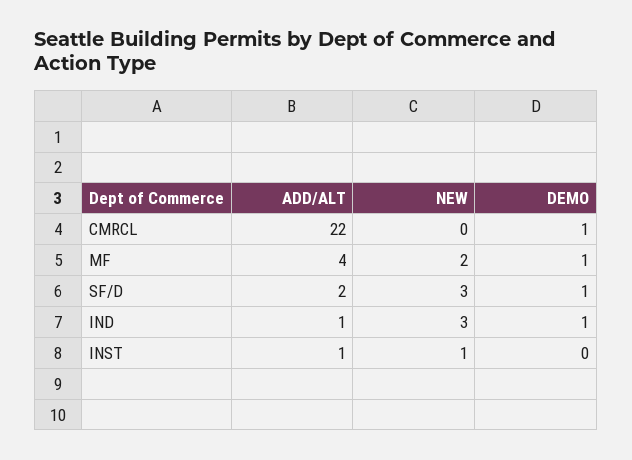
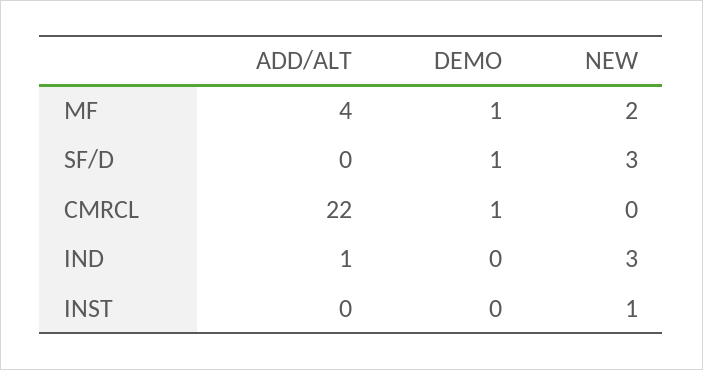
  {
    "ADD/ALT": {
      "CMRCL": 22,
      "MF": 4,
-     "SF/D": 2,
+     "SF/D": 0,
      "IND": 1,
-     "INST": 1
+     "INST": 0
    },
    "NEW": {
      "CMRCL": 0,
      "MF": 2,
      "SF/D": 3,
      "IND": 3,
      "INST": 1
    },
    "DEMO": {
      "CMRCL": 1,
      "MF": 1,
      "SF/D": 1,
-     "IND": 1,
+     "IND": 0,
      "INST": 0
    }
  }

